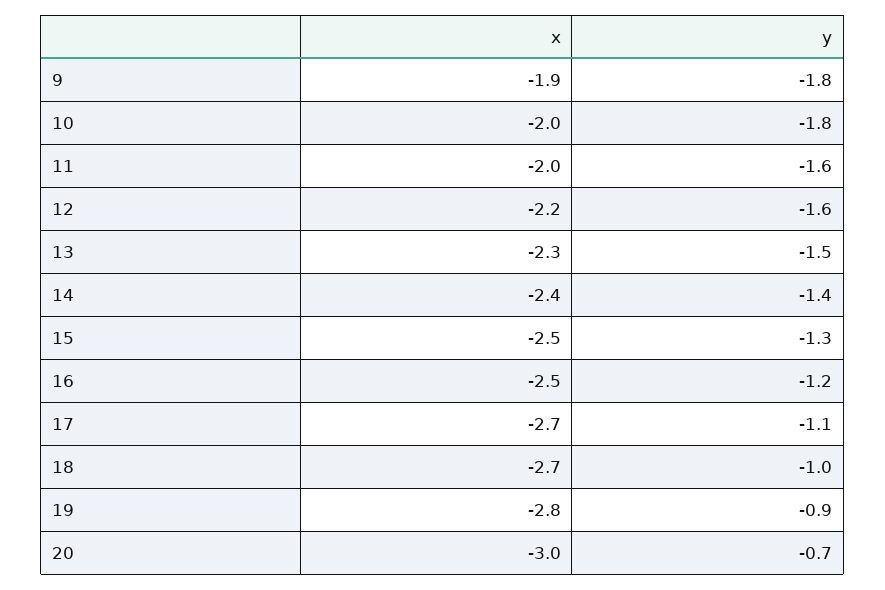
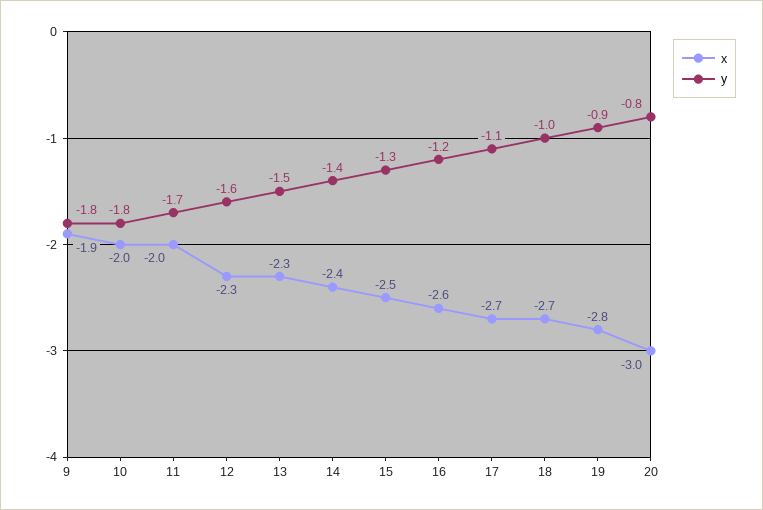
  {
    "x": {
      "9": -1.9,
      "10": -2,
      "11": -2,
-     "12": -2.2,
+     "12": -2.3,
      "13": -2.3,
      "14": -2.4,
      "15": -2.5,
-     "16": -2.5,
+     "16": -2.6,
      "17": -2.7,
      "18": -2.7,
      "19": -2.8,
      "20": -3
    },
    "y": {
      "9": -1.8,
      "10": -1.8,
-     "11": -1.6,
+     "11": -1.7,
      "12": -1.6,
      "13": -1.5,
      "14": -1.4,
      "15": -1.3,
      "16": -1.2,
      "17": -1.1,
      "18": -1,
      "19": -0.9,
-     "20": -0.7
+     "20": -0.8
    }
  }

